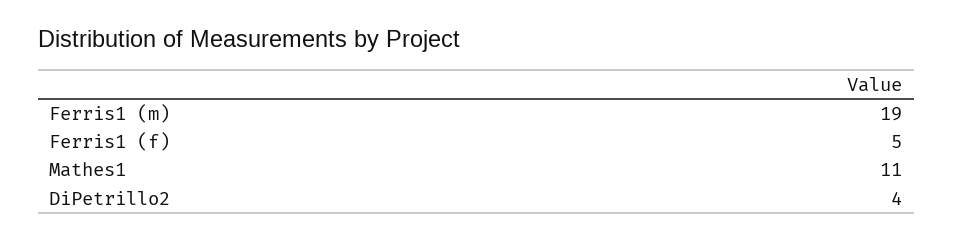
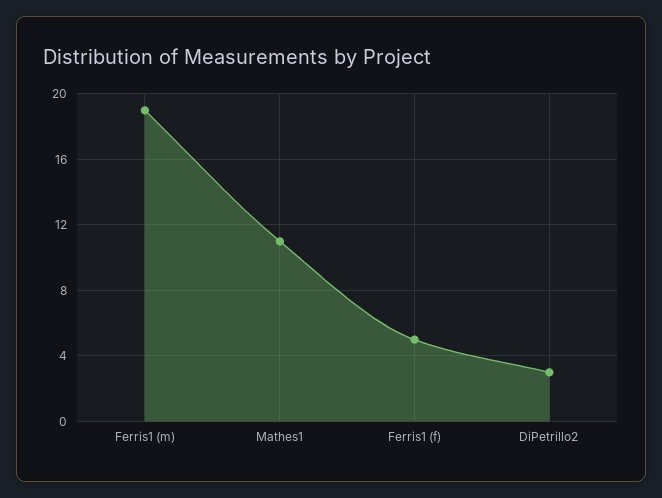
  {
    "Ferris1 (m)": 19,
    "Ferris1 (f)": 5,
    "Mathes1": 11,
-   "DiPetrillo2": 4
+   "DiPetrillo2": 3
  }

